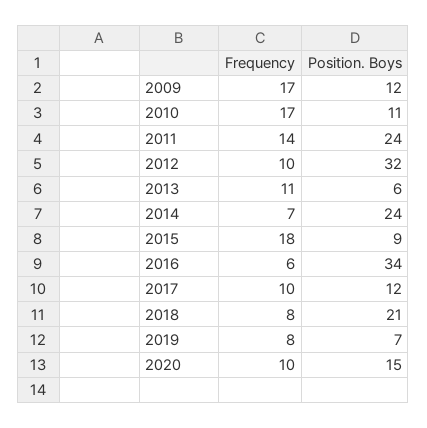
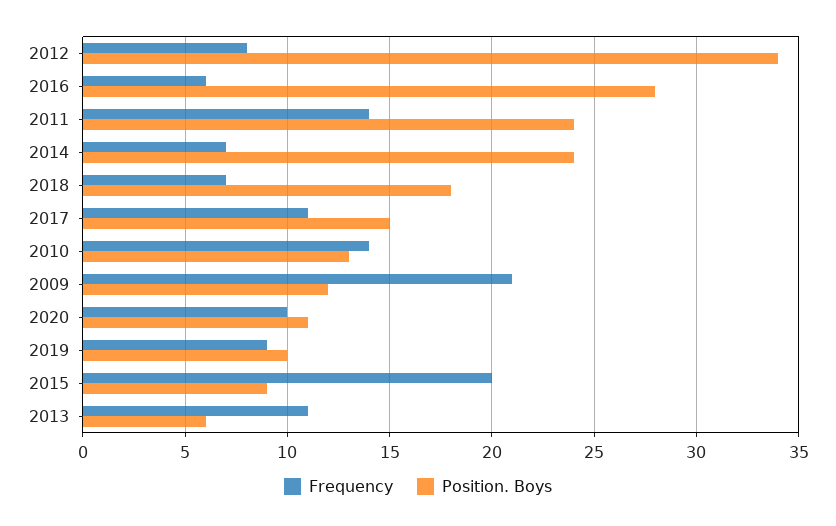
  {
    "Frequency": {
-     "2009": 17,
+     "2009": 21,
-     "2010": 17,
+     "2010": 14,
      "2011": 14,
-     "2012": 10,
+     "2012": 8,
      "2013": 11,
      "2014": 7,
-     "2015": 18,
+     "2015": 20,
      "2016": 6,
-     "2017": 10,
+     "2017": 11,
-     "2018": 8,
+     "2018": 7,
-     "2019": 8,
+     "2019": 9,
      "2020": 10
    },
    "Position. Boys": {
      "2009": 12,
-     "2010": 11,
+     "2010": 13,
      "2011": 24,
-     "2012": 32,
+     "2012": 34,
      "2013": 6,
      "2014": 24,
      "2015": 9,
-     "2016": 34,
+     "2016": 28,
-     "2017": 12,
+     "2017": 15,
-     "2018": 21,
+     "2018": 18,
-     "2019": 7,
+     "2019": 10,
-     "2020": 15
+     "2020": 11
    }
  }

